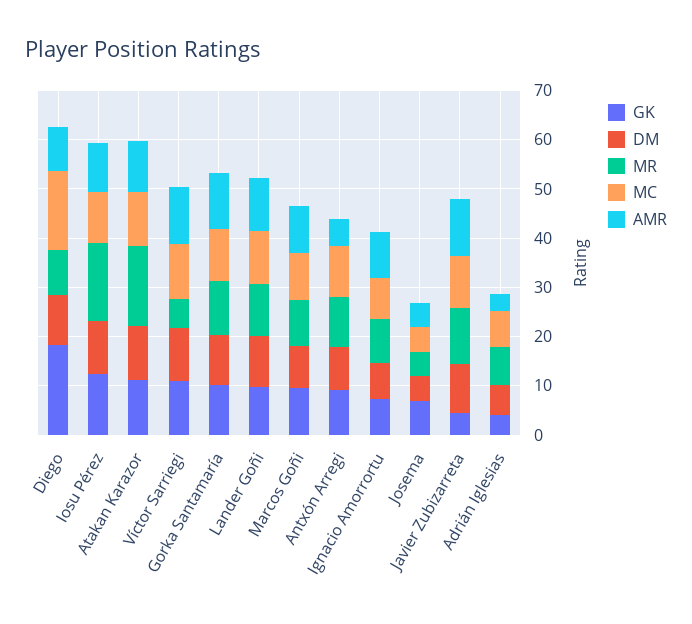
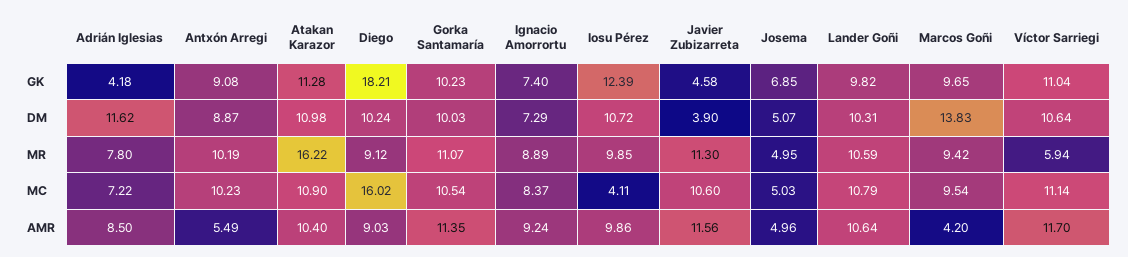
  {
    "GK": {
      "Diego": 18.21,
      "Iosu Pérez": 12.39,
      "Atakan Karazor": 11.28,
      "Víctor Sarriegi": 11.04,
      "Gorka Santamaría": 10.23,
      "Lander Goñi": 9.82,
      "Marcos Goñi": 9.65,
      "Antxón Arregi": 9.08,
      "Ignacio Amorrortu": 7.4,
      "Josema": 6.85,
      "Javier Zubizarreta": 4.58,
      "Adrián Iglesias": 4.18
    },
    "DM": {
      "Diego": 10.24,
      "Iosu Pérez": 10.72,
      "Atakan Karazor": 10.98,
      "Víctor Sarriegi": 10.64,
      "Gorka Santamaría": 10.03,
      "Lander Goñi": 10.31,
-     "Marcos Goñi": 8,
+     "Marcos Goñi": 13.83,
      "Antxón Arregi": 8.87,
      "Ignacio Amorrortu": 7.29,
      "Josema": 5.07,
-     "Javier Zubizarreta": 10,
+     "Javier Zubizarreta": 3.9,
-     "Adrián Iglesias": 6
+     "Adrián Iglesias": 11.62
    },
    "MR": {
      "Diego": 9.12,
-     "Iosu Pérez": 16,
+     "Iosu Pérez": 9.85,
      "Atakan Karazor": 16.22,
      "Víctor Sarriegi": 5.94,
      "Gorka Santamaría": 11.07,
      "Lander Goñi": 10.59,
      "Marcos Goñi": 9.42,
      "Antxón Arregi": 10.19,
      "Ignacio Amorrortu": 8.89,
      "Josema": 4.95,
      "Javier Zubizarreta": 11.3,
      "Adrián Iglesias": 7.8
    },
    "MC": {
      "Diego": 16.02,
-     "Iosu Pérez": 10,
+     "Iosu Pérez": 4.11,
      "Atakan Karazor": 10.9,
      "Víctor Sarriegi": 11.14,
      "Gorka Santamaría": 10.54,
      "Lander Goñi": 10.79,
      "Marcos Goñi": 9.54,
      "Antxón Arregi": 10.23,
      "Ignacio Amorrortu": 8.37,
      "Josema": 5.03,
      "Javier Zubizarreta": 10.6,
      "Adrián Iglesias": 7.22
    },
    "AMR": {
      "Diego": 9.03,
      "Iosu Pérez": 9.86,
      "Atakan Karazor": 10.4,
      "Víctor Sarriegi": 11.7,
      "Gorka Santamaría": 11.35,
      "Lander Goñi": 10.64,
-     "Marcos Goñi": 10,
+     "Marcos Goñi": 4.2,
      "Antxón Arregi": 5.49,
      "Ignacio Amorrortu": 9.24,
      "Josema": 4.96,
      "Javier Zubizarreta": 11.56,
-     "Adrián Iglesias": 4
+     "Adrián Iglesias": 8.5
    }
  }

